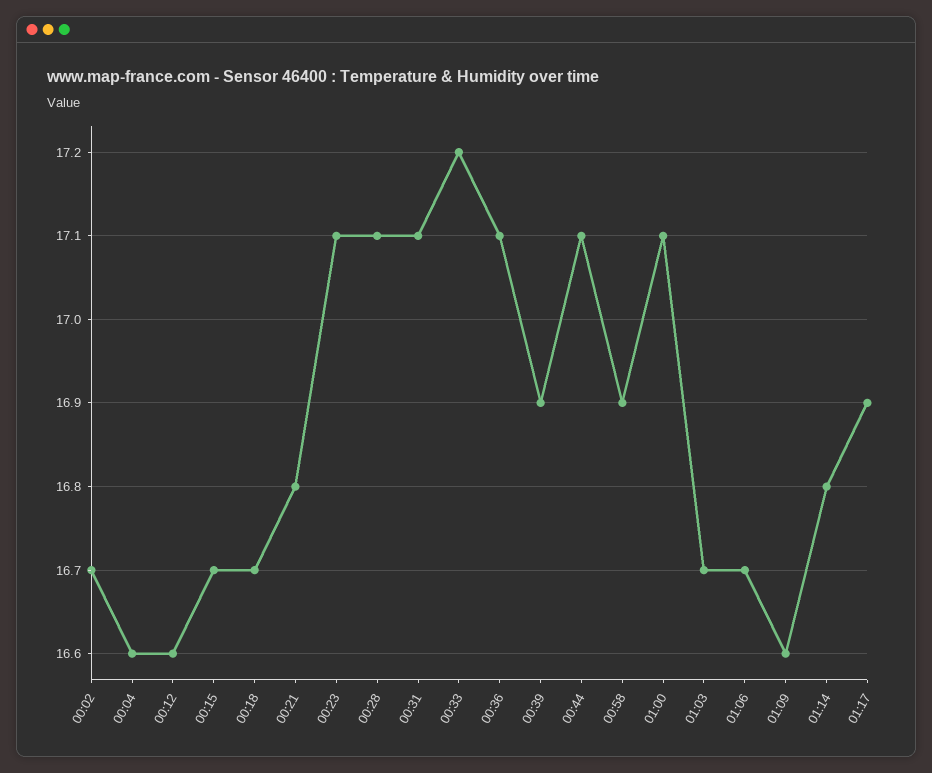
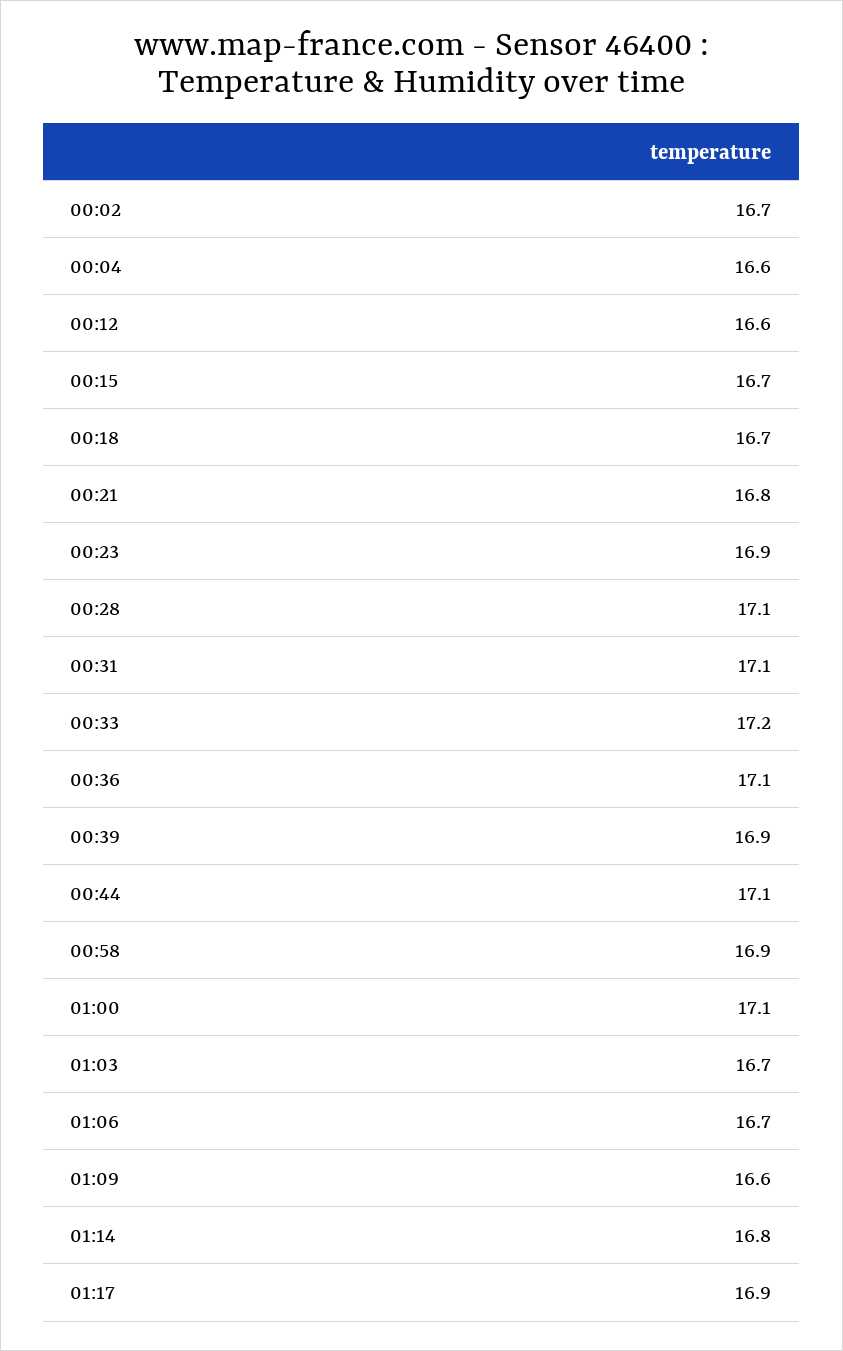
  {
    "00:02": 16.7,
    "00:04": 16.6,
    "00:12": 16.6,
    "00:15": 16.7,
    "00:18": 16.7,
    "00:21": 16.8,
-   "00:23": 17.1,
+   "00:23": 16.9,
    "00:28": 17.1,
    "00:31": 17.1,
    "00:33": 17.2,
    "00:36": 17.1,
    "00:39": 16.9,
    "00:44": 17.1,
    "00:58": 16.9,
    "01:00": 17.1,
    "01:03": 16.7,
    "01:06": 16.7,
    "01:09": 16.6,
    "01:14": 16.8,
    "01:17": 16.9
  }

